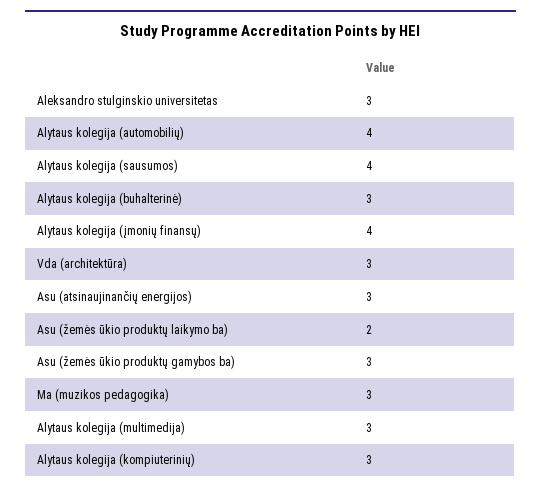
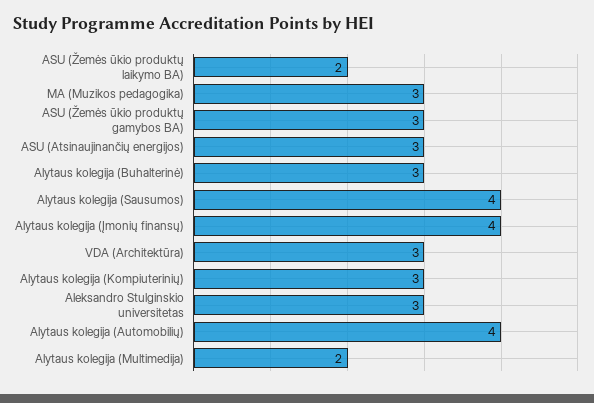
  {
    "Aleksandro stulginskio universitetas": 3,
    "Alytaus kolegija (automobilių)": 4,
    "Alytaus kolegija (sausumos)": 4,
    "Alytaus kolegija (buhalterinė)": 3,
    "Alytaus kolegija (įmonių finansų)": 4,
    "Vda (architektūra)": 3,
    "Asu (atsinaujinančių energijos)": 3,
    "Asu (žemės ūkio produktų laikymo ba)": 2,
    "Asu (žemės ūkio produktų gamybos ba)": 3,
    "Ma (muzikos pedagogika)": 3,
-   "Alytaus kolegija (multimedija)": 3,
+   "Alytaus kolegija (multimedija)": 2,
    "Alytaus kolegija (kompiuterinių)": 3
  }

